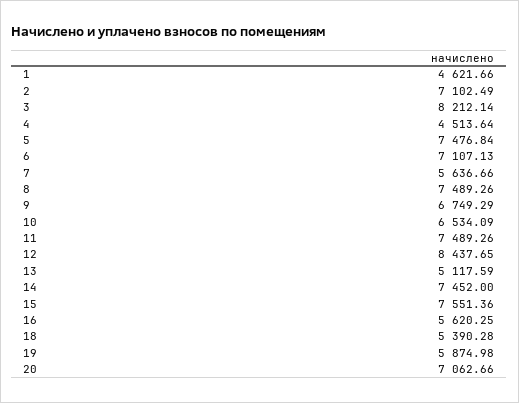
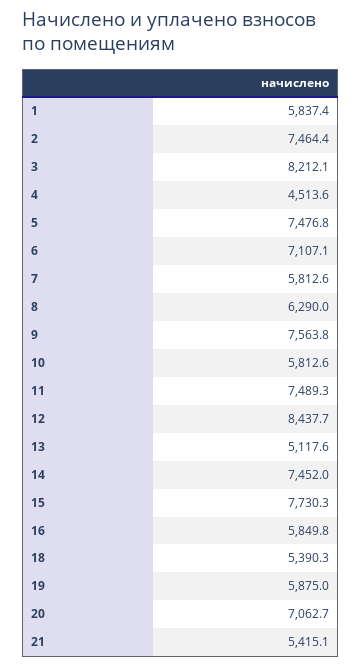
  {
-   "1": 4621.66,
+   "1": 5837.4,
-   "2": 7102.49,
+   "2": 7464.4,
    "3": 8212.14,
    "4": 4513.64,
    "5": 7476.84,
    "6": 7107.13,
-   "7": 5636.66,
+   "7": 5812.6,
-   "8": 7489.26,
+   "8": 6290,
-   "9": 6749.29,
+   "9": 7563.8,
-   "10": 6534.09,
+   "10": 5812.6,
    "11": 7489.26,
    "12": 8437.65,
    "13": 5117.59,
    "14": 7452,
-   "15": 7551.36,
+   "15": 7730.3,
-   "16": 5620.25,
+   "16": 5849.8,
    "18": 5390.28,
    "19": 5874.98,
-   "20": 7062.66
+   "20": 7062.66,
+   "21": 5415.1
  }

